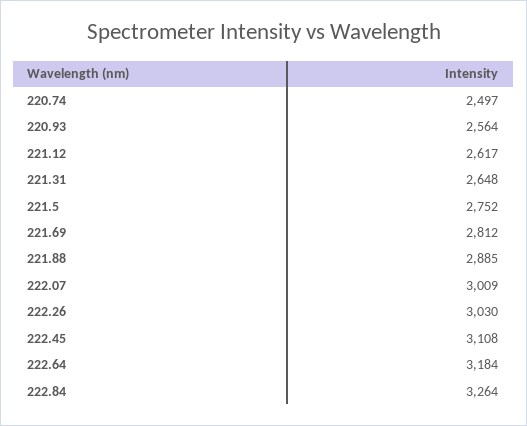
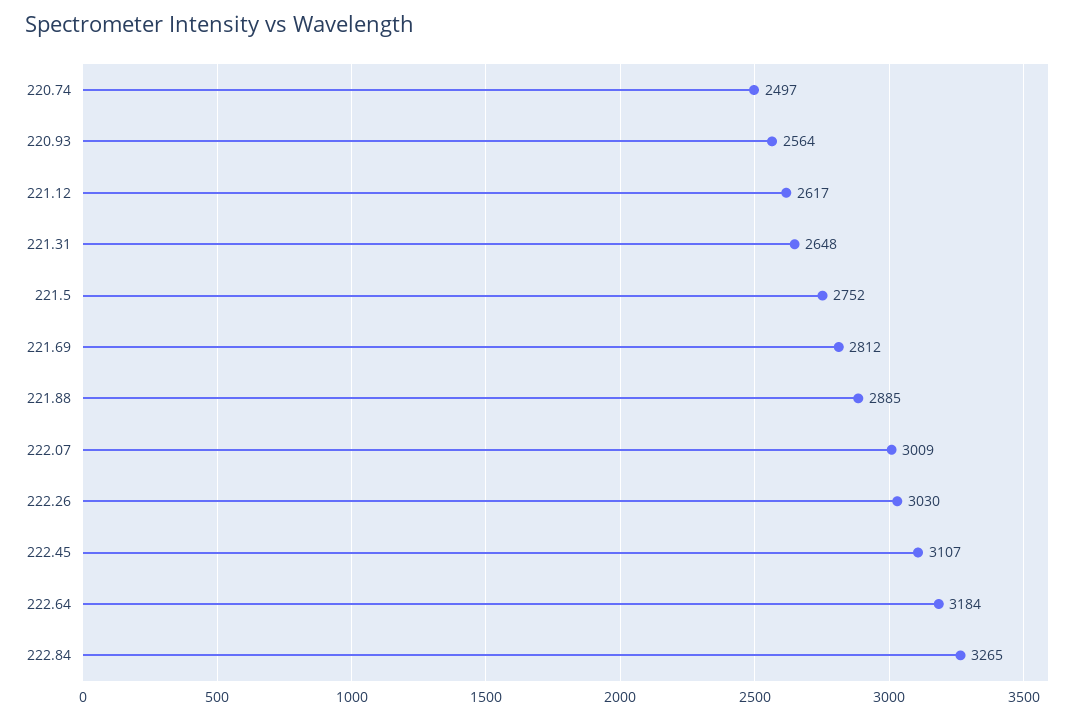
  {
    "220.74": 2497,
    "220.93": 2564,
    "221.12": 2617,
    "221.31": 2648,
    "221.5": 2752,
    "221.69": 2812,
    "221.88": 2885,
    "222.07": 3009,
    "222.26": 3030,
-   "222.45": 3108,
+   "222.45": 3107,
    "222.64": 3184,
-   "222.84": 3264
+   "222.84": 3265
  }

